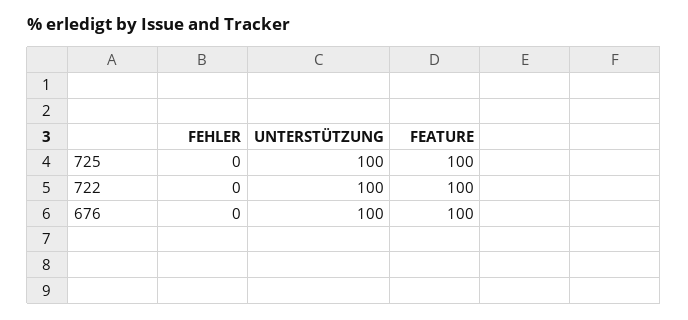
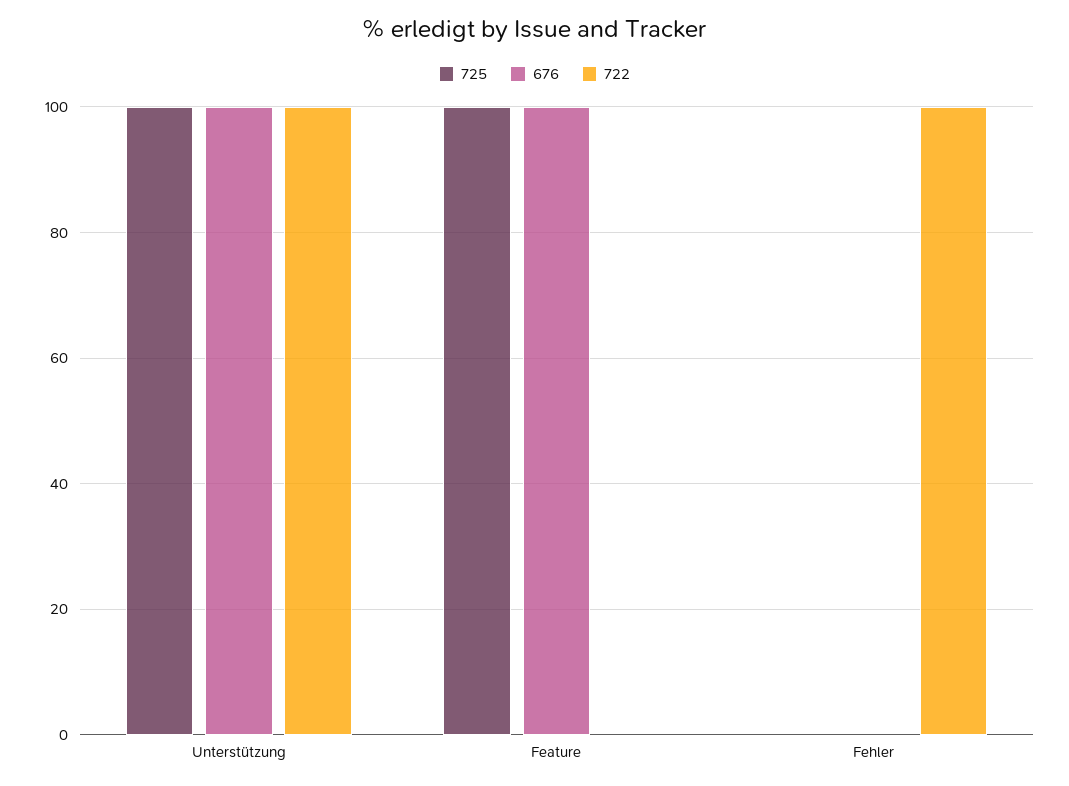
  {
    "725": {
      "FEHLER": 0,
      "UNTERSTÜTZUNG": 100,
      "FEATURE": 100
    },
    "722": {
-     "FEHLER": 0,
+     "FEHLER": 100,
      "UNTERSTÜTZUNG": 100,
-     "FEATURE": 100
+     "FEATURE": 0
    },
    "676": {
      "FEHLER": 0,
      "UNTERSTÜTZUNG": 100,
      "FEATURE": 100
    }
  }

